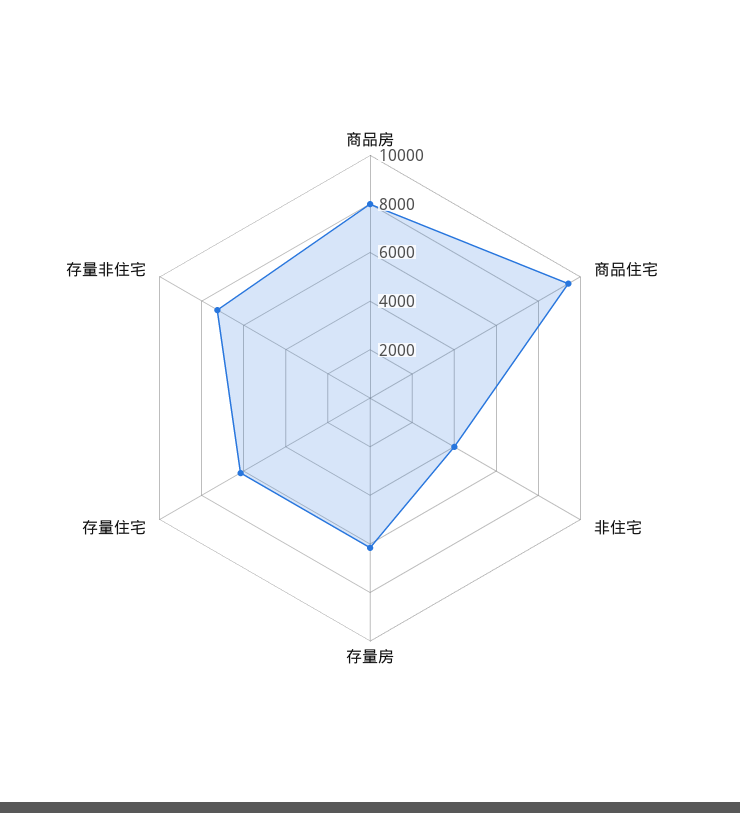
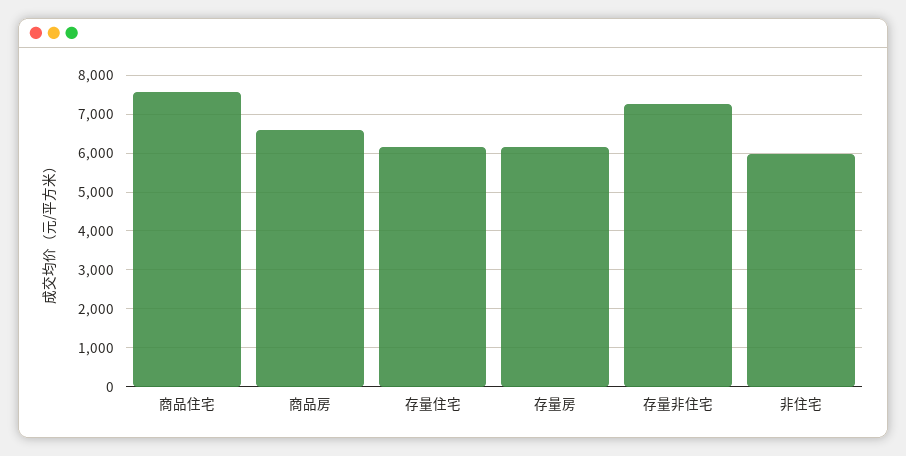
  {
-   "商品房": 8000,
+   "商品房": 6600,
-   "商品住宅": 9500,
+   "商品住宅": 7600,
-   "非住宅": 4000,
+   "非住宅": 6000,
    "存量房": 6200,
    "存量住宅": 6200,
    "存量非住宅": 7200
  }

